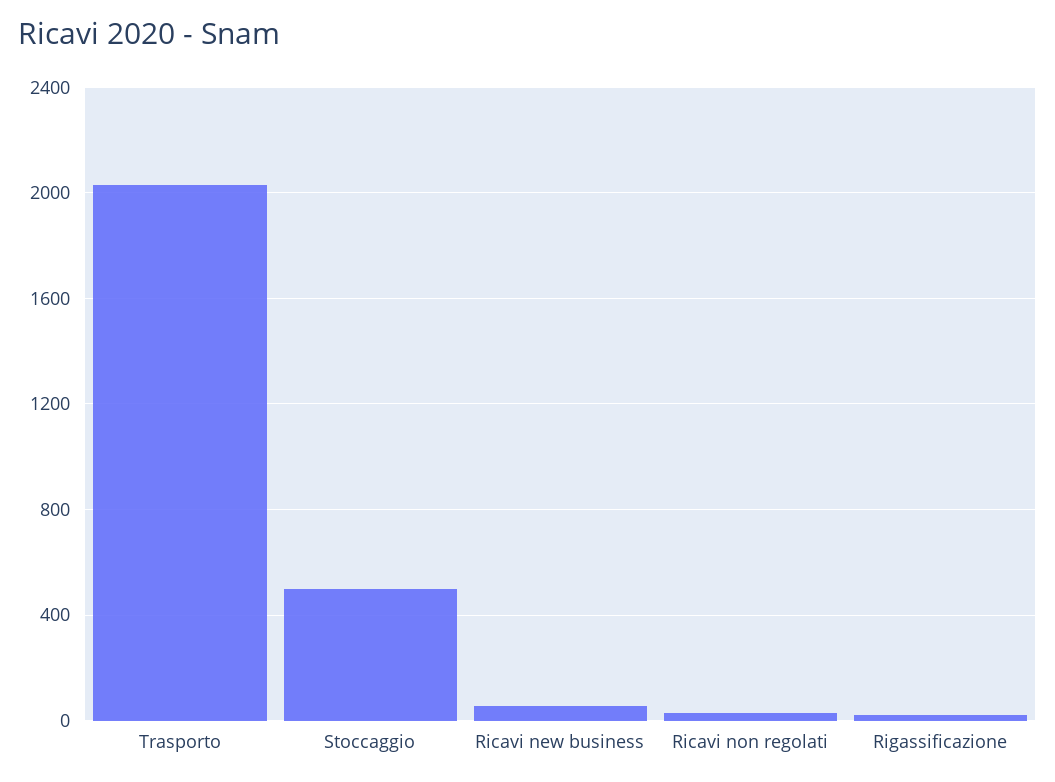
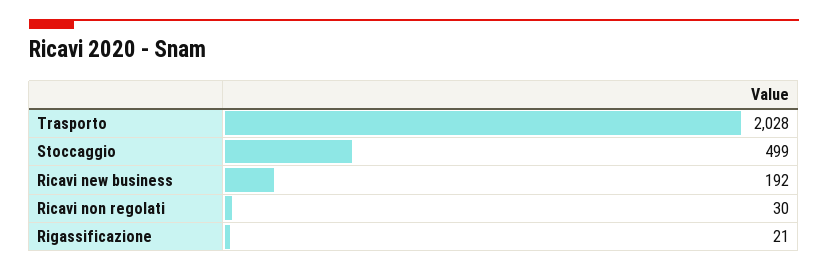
  {
    "Trasporto": 2028,
    "Stoccaggio": 499,
-   "Ricavi new business": 50,
+   "Ricavi new business": 192,
    "Ricavi non regolati": 30,
    "Rigassificazione": 21
  }

